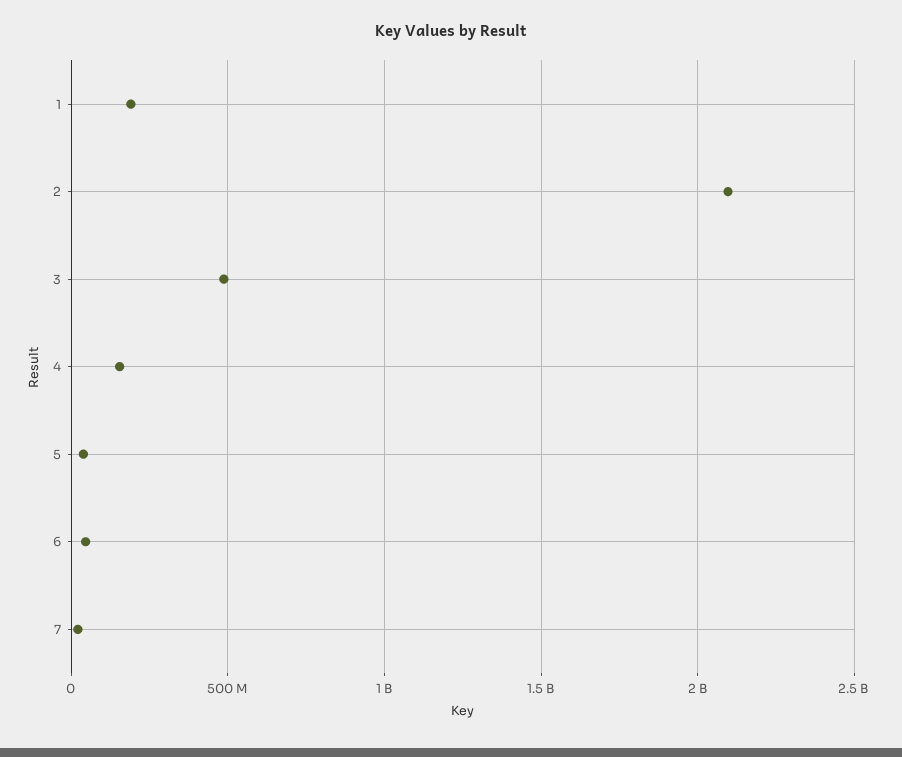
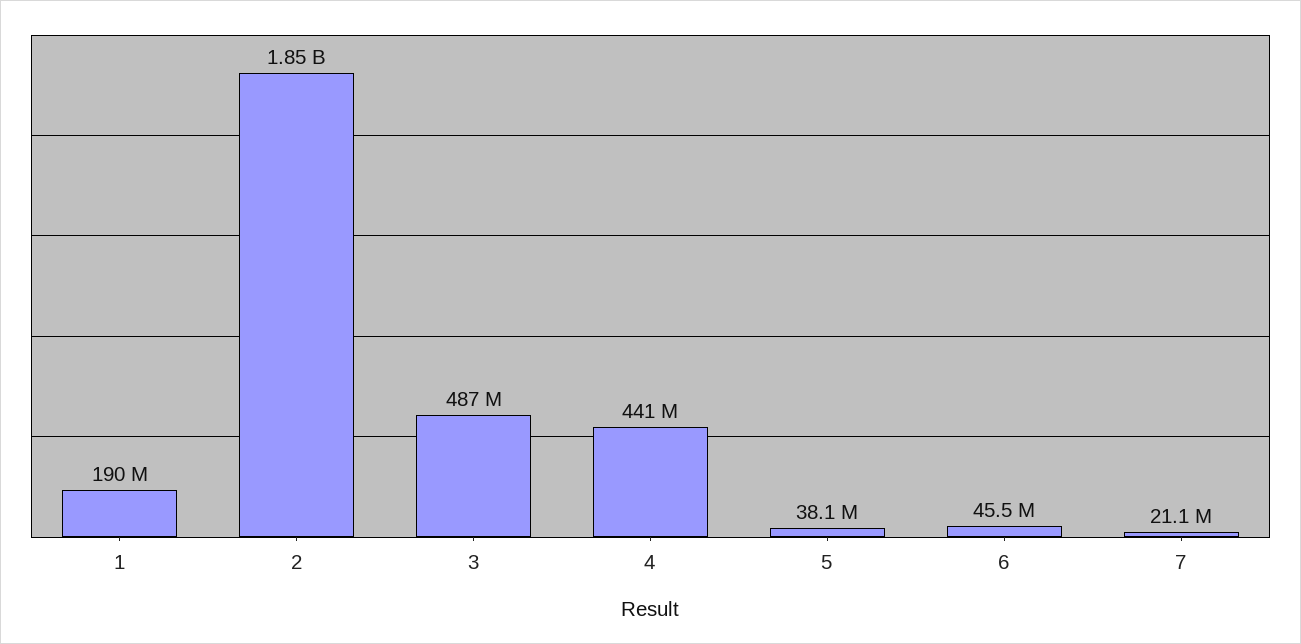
  {
    "1": 190000000,
-   "2": 2100000000,
+   "2": 1850000000,
    "3": 487000000,
-   "4": 150000000,
+   "4": 441000000,
    "5": 38100000,
    "6": 45500000,
    "7": 21100000
  }

